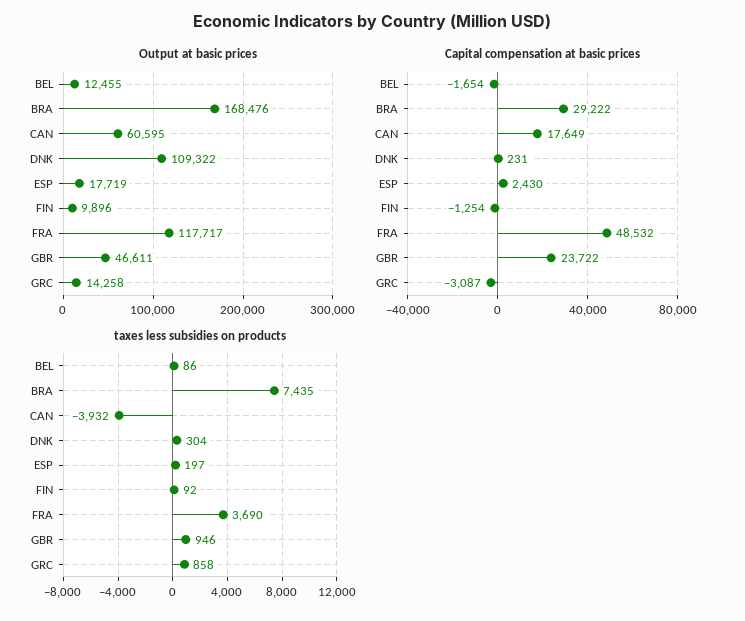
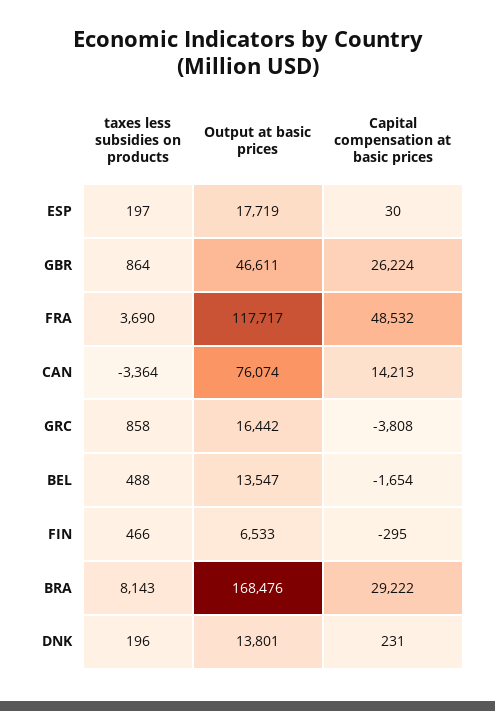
  {
    "Output at basic prices": {
-     "BEL": 12455,
+     "BEL": 13547,
      "BRA": 168476,
-     "CAN": 60595,
+     "CAN": 76074,
-     "DNK": 109322,
+     "DNK": 13801,
      "ESP": 17719,
-     "FIN": 9896,
+     "FIN": 6533,
      "FRA": 117717,
      "GBR": 46611,
-     "GRC": 14258
+     "GRC": 16442
    },
    "Capital compensation at basic prices": {
      "BEL": -1654,
      "BRA": 29222,
-     "CAN": 17649,
+     "CAN": 14213,
      "DNK": 231,
-     "ESP": 2430,
+     "ESP": 30,
-     "FIN": -1254,
+     "FIN": -295,
      "FRA": 48532,
-     "GBR": 23722,
+     "GBR": 26224,
-     "GRC": -3087
+     "GRC": -3808
    },
    "taxes less subsidies on products": {
-     "BEL": 86,
+     "BEL": 488,
-     "BRA": 7435,
+     "BRA": 8143,
-     "CAN": -3932,
+     "CAN": -3364,
-     "DNK": 304,
+     "DNK": 196,
      "ESP": 197,
-     "FIN": 92,
+     "FIN": 466,
      "FRA": 3690,
-     "GBR": 946,
+     "GBR": 864,
      "GRC": 858
    }
  }

